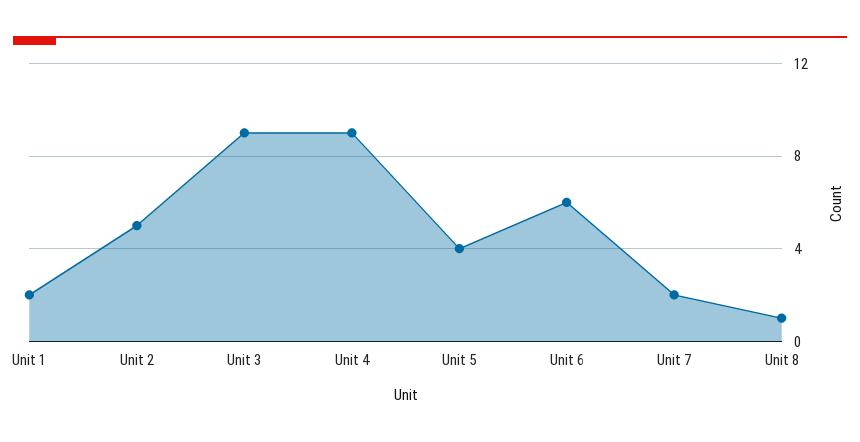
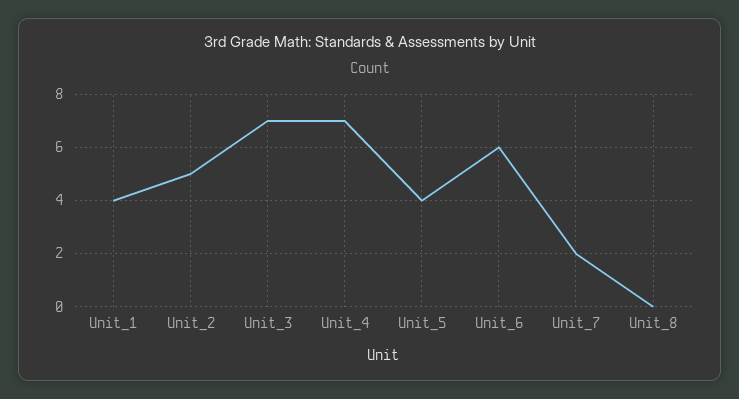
  {
-   "Unit 1": 2,
+   "Unit 1": 4,
    "Unit 2": 5,
-   "Unit 3": 9,
+   "Unit 3": 7,
-   "Unit 4": 9,
+   "Unit 4": 7,
    "Unit 5": 4,
    "Unit 6": 6,
    "Unit 7": 2,
-   "Unit 8": 1
+   "Unit 8": 0
  }

